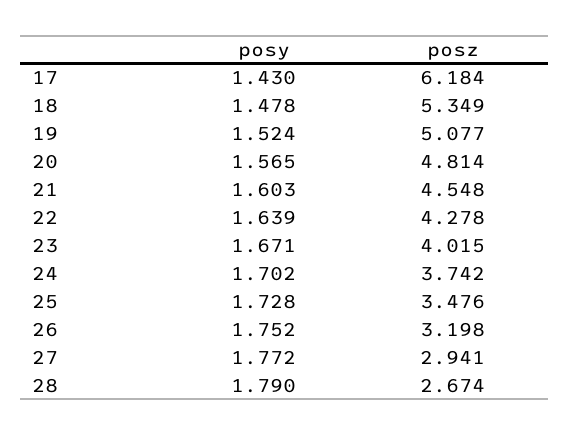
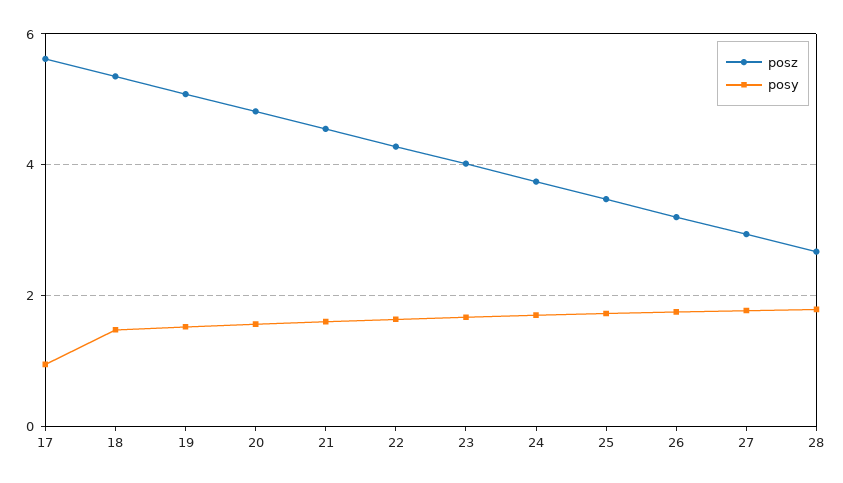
  {
    "posy": {
-     "17": 1.43,
+     "17": 1,
      "18": 1.478,
      "19": 1.524,
      "20": 1.565,
      "21": 1.603,
      "22": 1.639,
      "23": 1.671,
      "24": 1.702,
      "25": 1.728,
      "26": 1.752,
      "27": 1.772,
      "28": 1.79
    },
    "posz": {
-     "17": 6.184,
+     "17": 5.6,
      "18": 5.349,
      "19": 5.077,
      "20": 4.814,
      "21": 4.548,
      "22": 4.278,
      "23": 4.015,
      "24": 3.742,
      "25": 3.476,
      "26": 3.198,
      "27": 2.941,
      "28": 2.674
    }
  }

